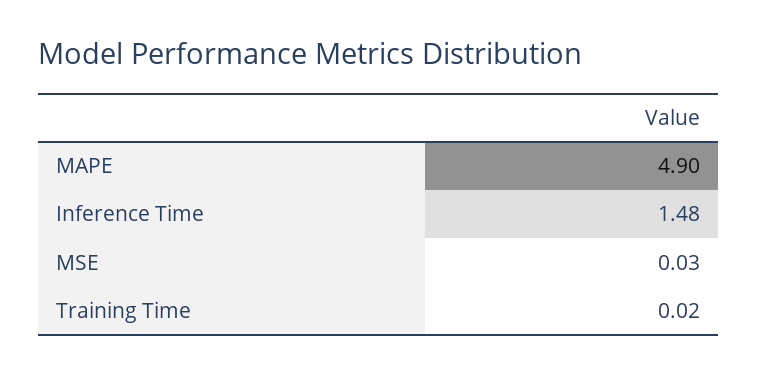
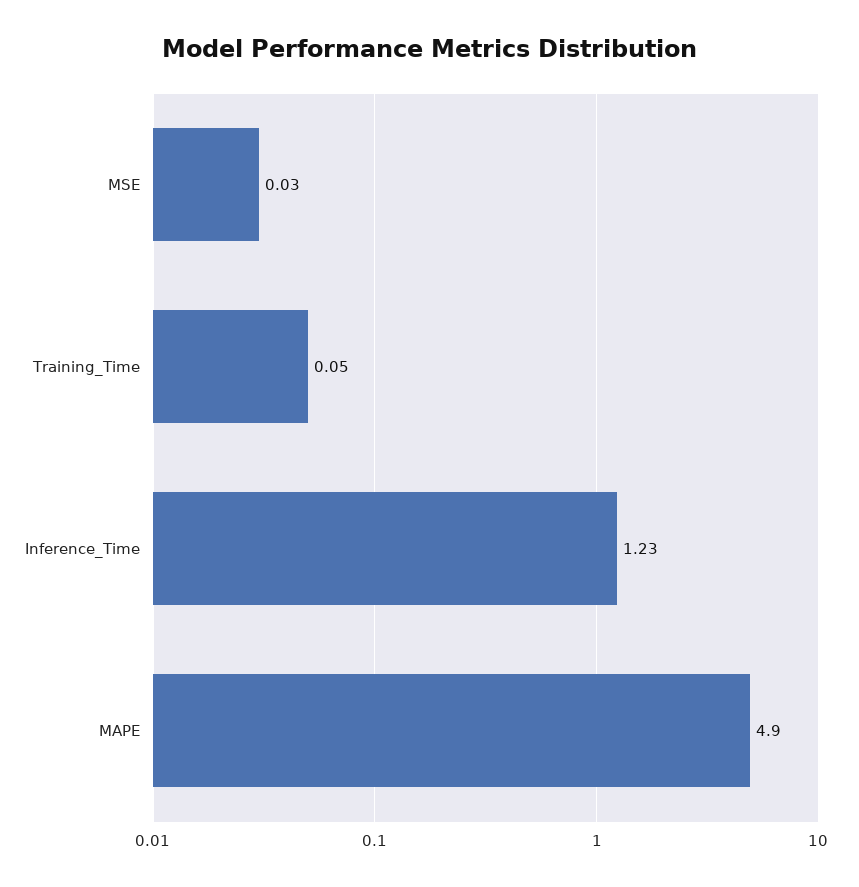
  {
    "MAPE": 4.9,
-   "Inference Time": 1.48,
+   "Inference Time": 1.23,
    "MSE": 0.03,
-   "Training Time": 0.02
+   "Training Time": 0.05
  }

